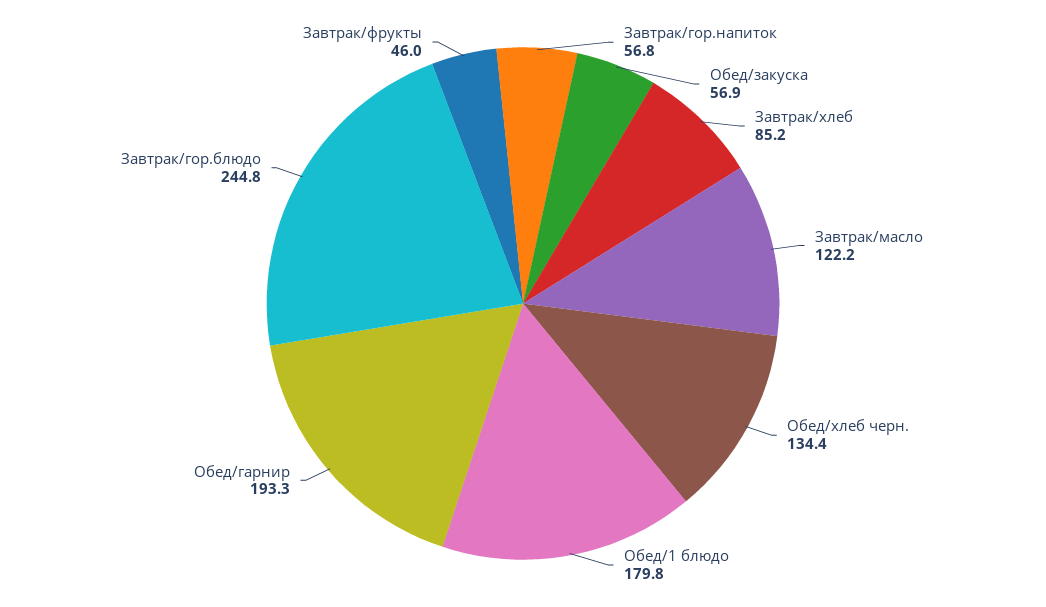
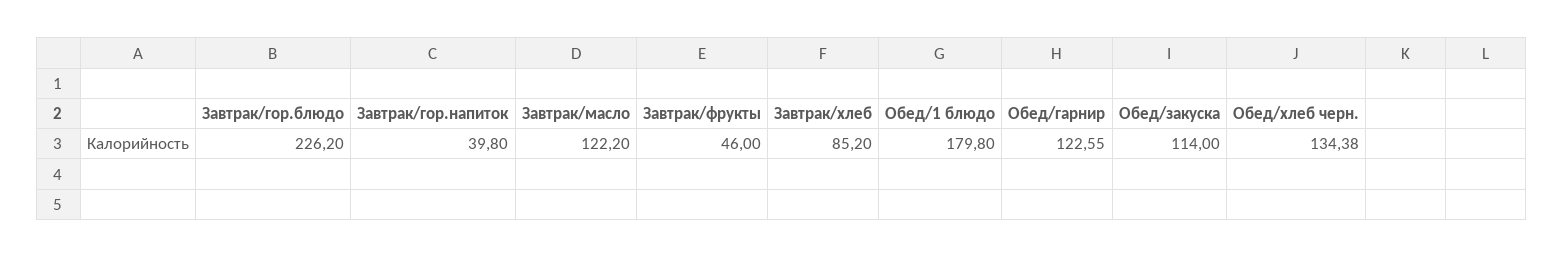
  {
-   "Завтрак/гор.напиток": 56.8,
+   "Завтрак/гор.напиток": 39.8,
-   "Обед/закуска": 56.9,
+   "Обед/закуска": 114,
    "Завтрак/хлеб": 85.2,
    "Завтрак/масло": 122.2,
    "Обед/хлеб черн.": 134.38,
    "Обед/1 блюдо": 179.8,
-   "Обед/гарнир": 193.3,
+   "Обед/гарнир": 122.55,
-   "Завтрак/гор.блюдо": 244.8,
+   "Завтрак/гор.блюдо": 226.2,
    "Завтрак/фрукты": 46
  }

